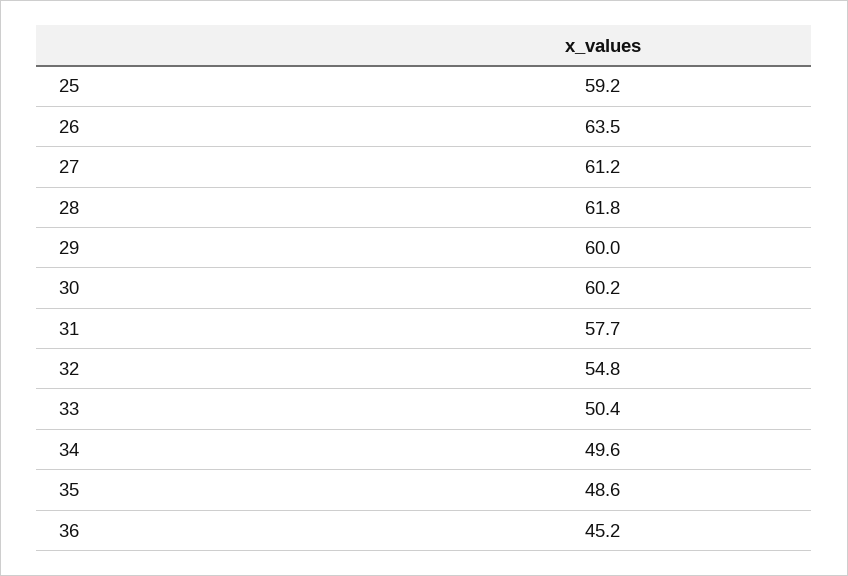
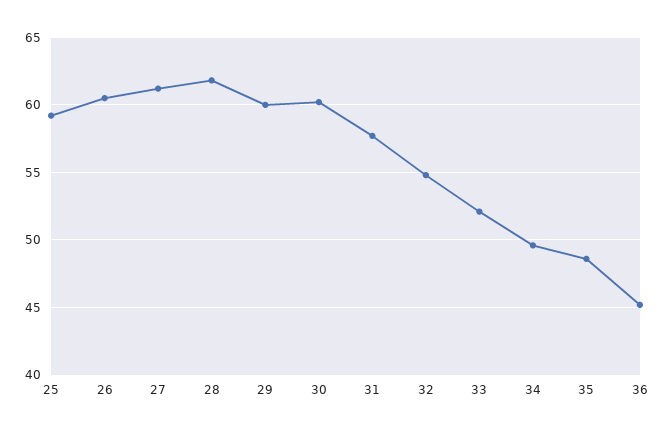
  {
    "25": 59.2,
-   "26": 63.5,
+   "26": 60.5,
    "27": 61.2,
    "28": 61.8,
    "29": 60,
    "30": 60.2,
    "31": 57.7,
    "32": 54.8,
-   "33": 50.4,
+   "33": 52,
    "34": 49.6,
    "35": 48.6,
    "36": 45.2
  }

